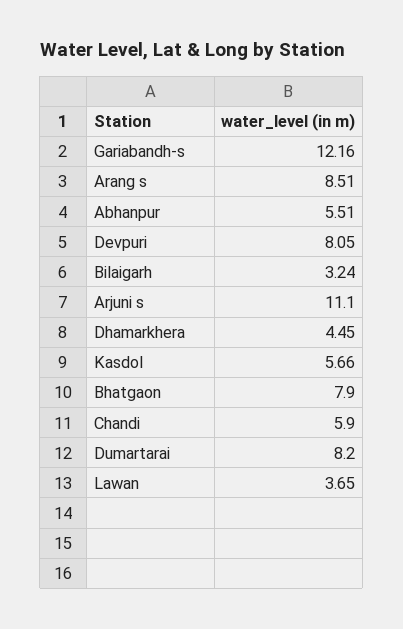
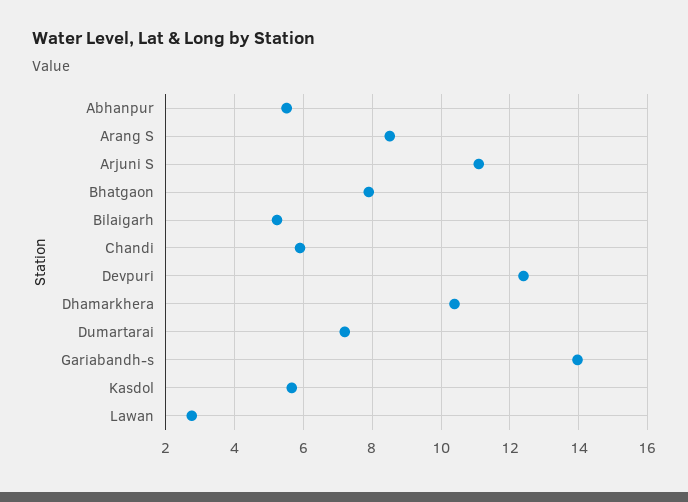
  {
-   "Gariabandh-s": 12.16,
+   "Gariabandh-s": 14,
    "Arang s": 8.51,
    "Abhanpur": 5.51,
-   "Devpuri": 8.05,
+   "Devpuri": 12.4,
-   "Bilaigarh": 3.24,
+   "Bilaigarh": 5.2,
    "Arjuni s": 11.1,
-   "Dhamarkhera": 4.45,
+   "Dhamarkhera": 10.4,
    "Kasdol": 5.66,
    "Bhatgaon": 7.9,
    "Chandi": 5.9,
-   "Dumartarai": 8.2,
+   "Dumartarai": 7.2,
-   "Lawan": 3.65
+   "Lawan": 2.8
  }

